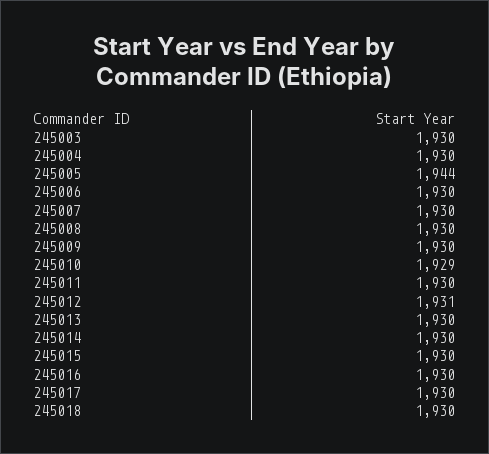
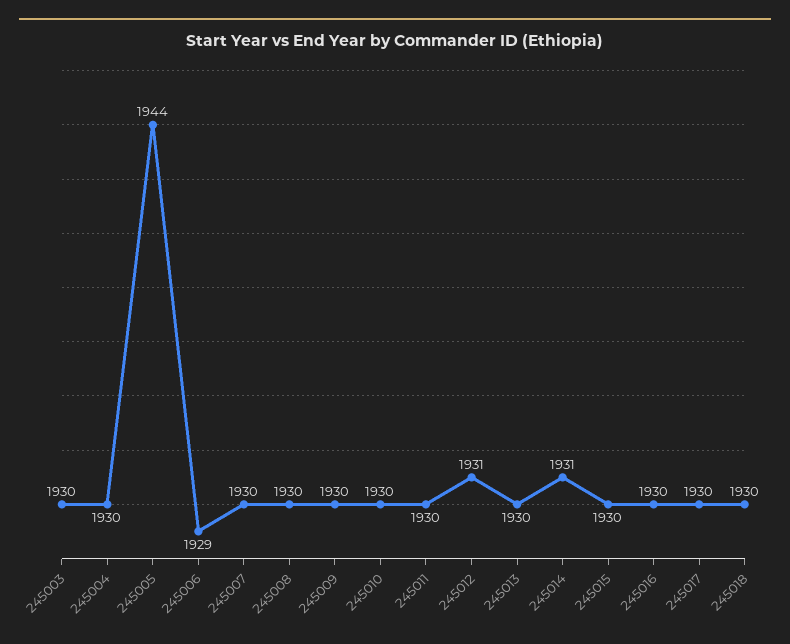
  {
    "245003": 1930,
    "245004": 1930,
    "245005": 1944,
-   "245006": 1930,
+   "245006": 1929,
    "245007": 1930,
    "245008": 1930,
    "245009": 1930,
-   "245010": 1929,
+   "245010": 1930,
    "245011": 1930,
    "245012": 1931,
    "245013": 1930,
-   "245014": 1930,
+   "245014": 1931,
    "245015": 1930,
    "245016": 1930,
    "245017": 1930,
    "245018": 1930
  }

